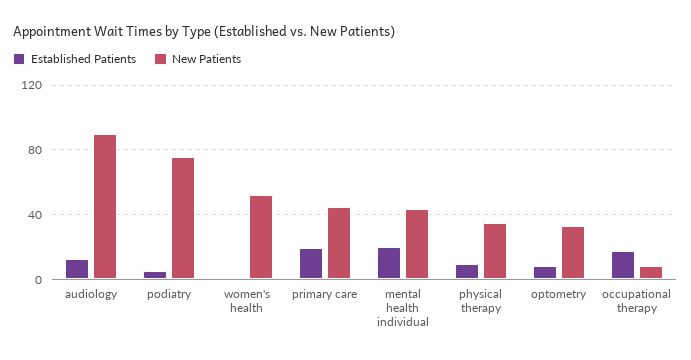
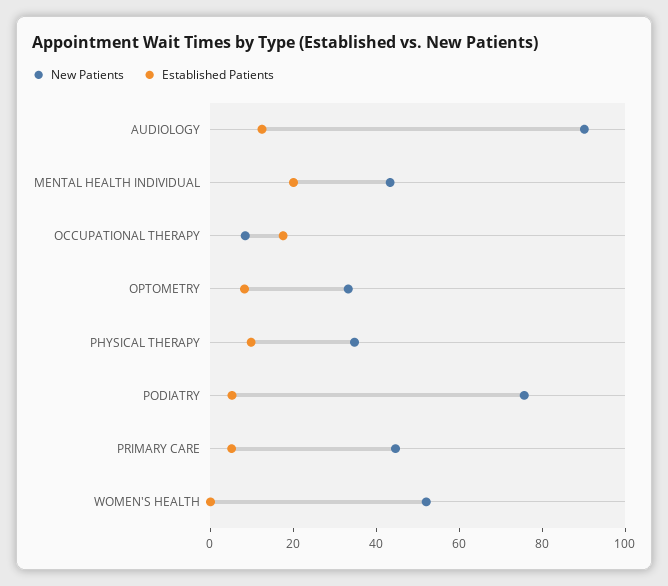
  {
    "Established Patients": {
      "audiology": 10,
      "podiatry": 5,
      "women's health": 0,
-     "primary care": 20,
+     "primary care": 5,
      "mental health individual": 20,
      "physical therapy": 10,
      "optometry": 10,
      "occupational therapy": 20
    },
    "New Patients": {
      "audiology": 90,
      "podiatry": 75,
      "women's health": 50,
      "primary care": 45,
      "mental health individual": 45,
      "physical therapy": 35,
      "optometry": 35,
      "occupational therapy": 10
    }
  }

